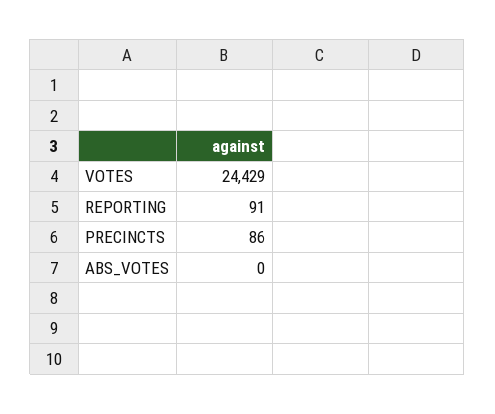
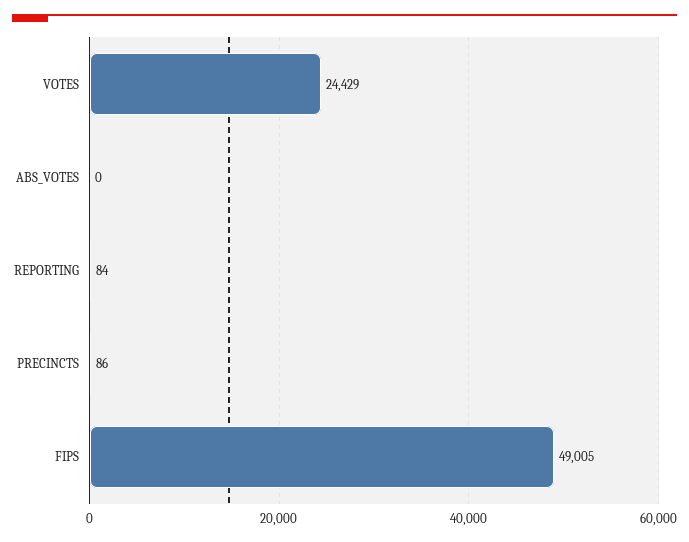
  {
    "VOTES": 24429,
-   "REPORTING": 91,
+   "REPORTING": 84,
    "PRECINCTS": 86,
-   "ABS_VOTES": 0
+   "ABS_VOTES": 0,
+   "FIPS": 49005
  }

